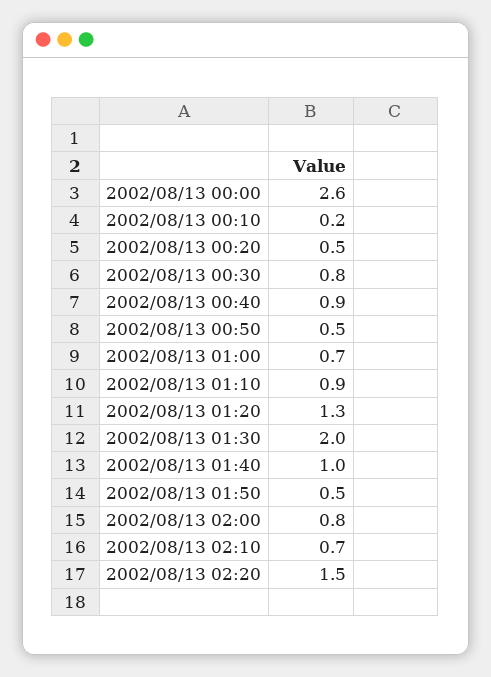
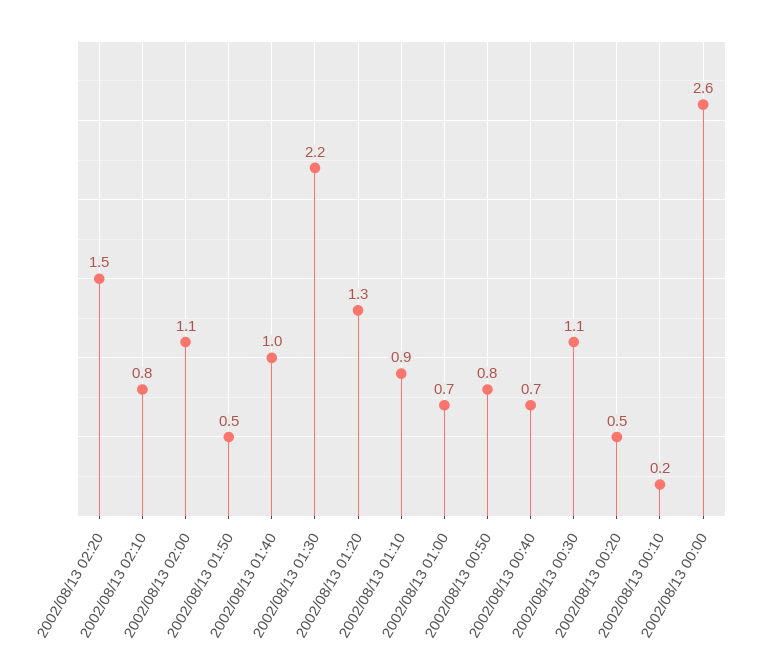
  {
    "2002/08/13 00:00": 2.6,
    "2002/08/13 00:10": 0.2,
    "2002/08/13 00:20": 0.5,
-   "2002/08/13 00:30": 0.8,
+   "2002/08/13 00:30": 1.1,
-   "2002/08/13 00:40": 0.9,
+   "2002/08/13 00:40": 0.7,
-   "2002/08/13 00:50": 0.5,
+   "2002/08/13 00:50": 0.8,
    "2002/08/13 01:00": 0.7,
    "2002/08/13 01:10": 0.9,
    "2002/08/13 01:20": 1.3,
-   "2002/08/13 01:30": 2,
+   "2002/08/13 01:30": 2.2,
    "2002/08/13 01:40": 1,
    "2002/08/13 01:50": 0.5,
-   "2002/08/13 02:00": 0.8,
+   "2002/08/13 02:00": 1.1,
-   "2002/08/13 02:10": 0.7,
+   "2002/08/13 02:10": 0.8,
    "2002/08/13 02:20": 1.5
  }

